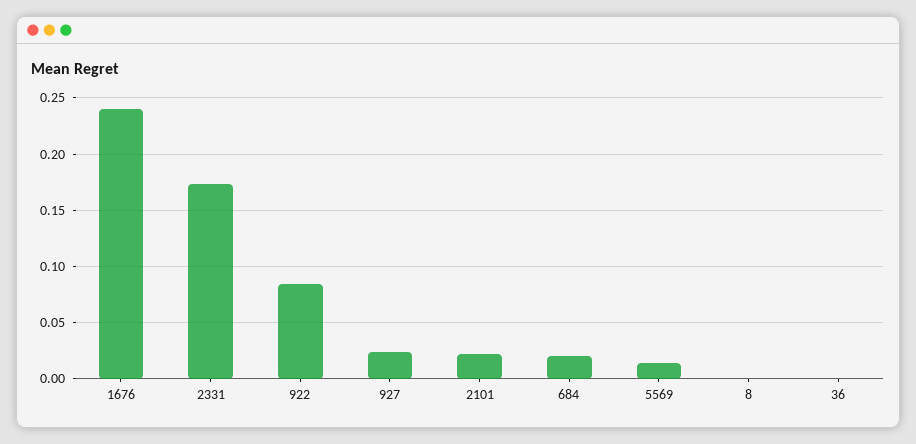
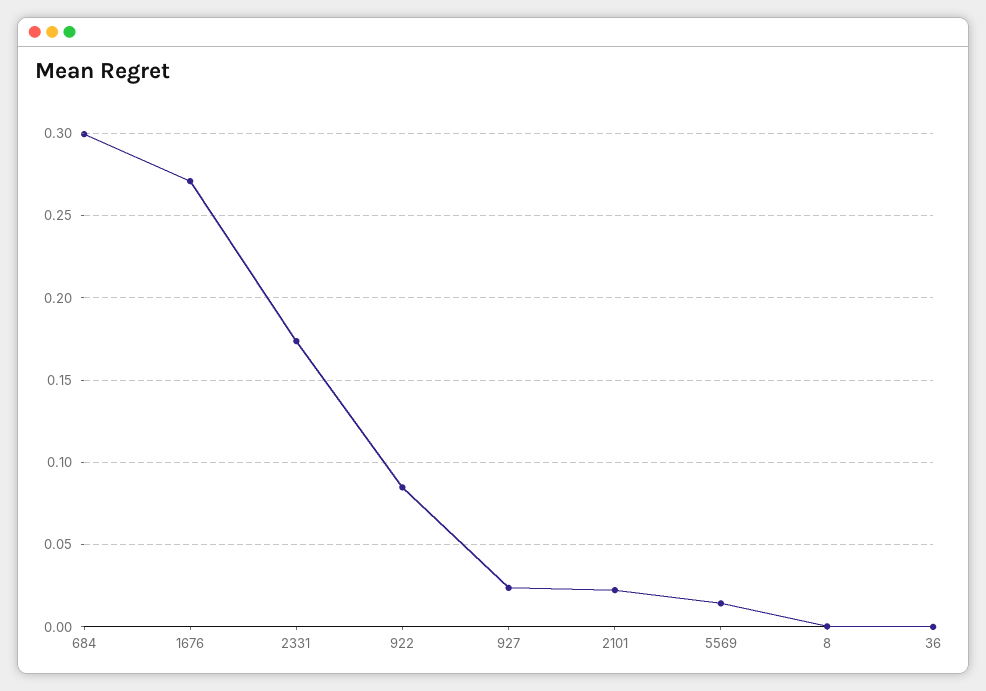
  {
-   "1676": 0.24,
+   "1676": 0.27,
    "2331": 0.175,
    "922": 0.085,
    "927": 0.025,
    "2101": 0.02,
-   "684": 0.02,
+   "684": 0.3,
    "5569": 0.015,
    "8": 0,
    "36": 0
  }

